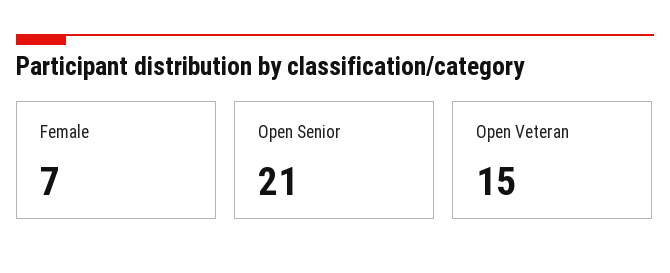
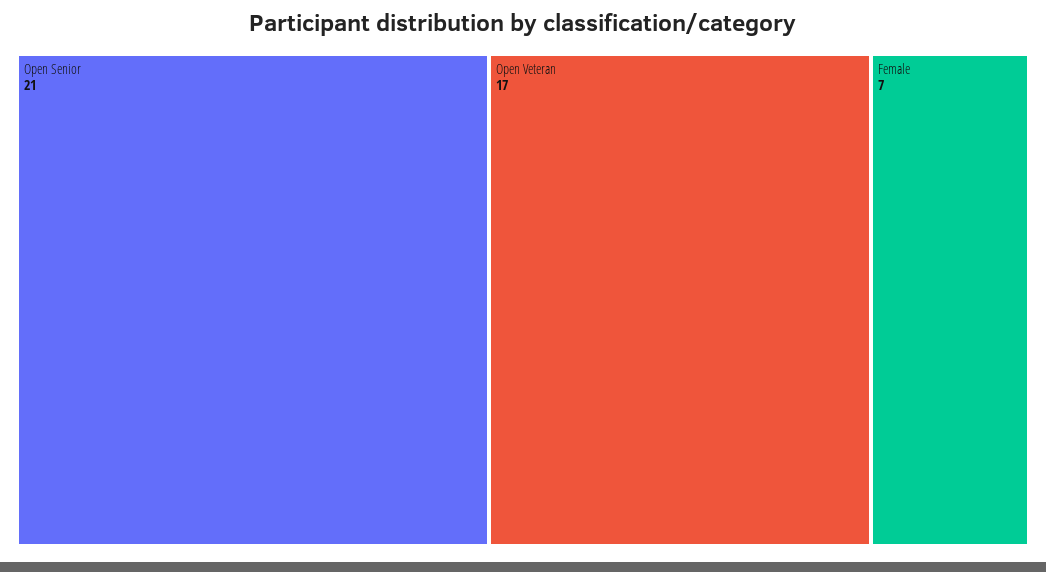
  {
    "Female": 7,
    "Open Senior": 21,
-   "Open Veteran": 15
+   "Open Veteran": 17
  }

